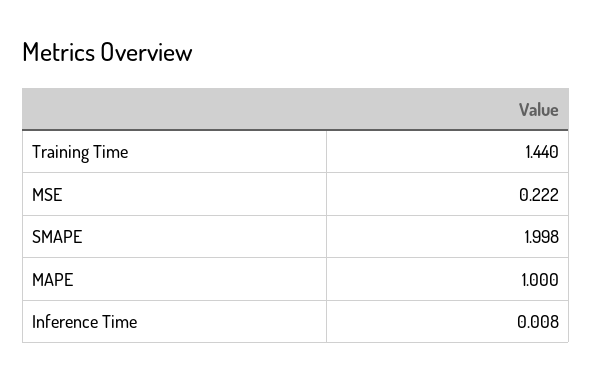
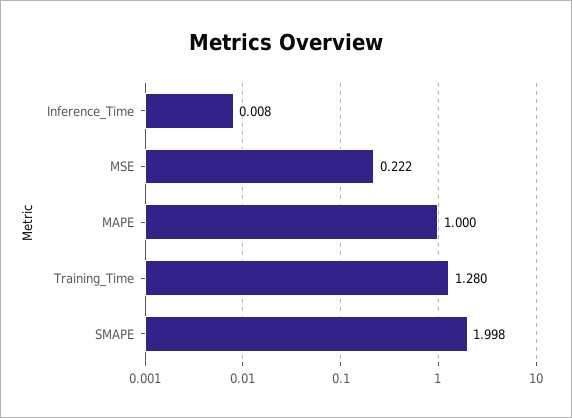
  {
-   "Training Time": 1.44,
+   "Training Time": 1.28,
    "MSE": 0.222,
    "SMAPE": 1.998,
    "MAPE": 1,
    "Inference Time": 0.008
  }

